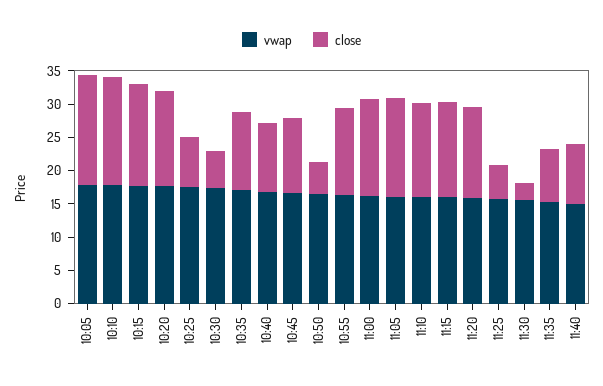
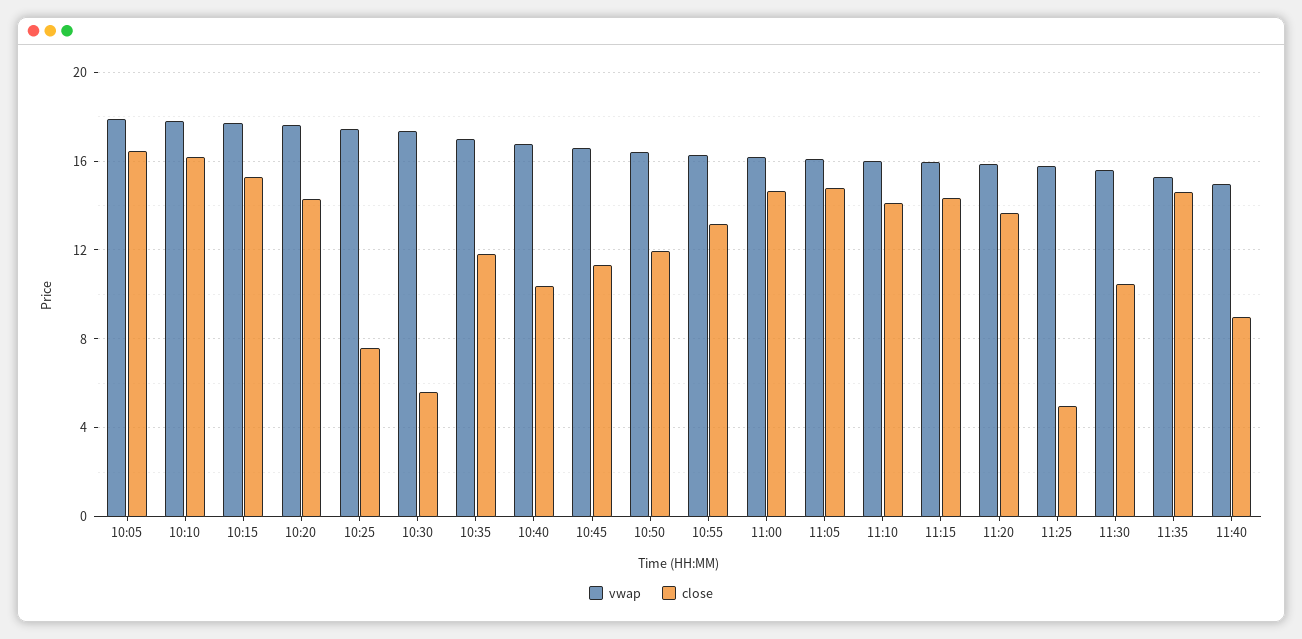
  {
    "vwap": {
      "10:05": 18,
      "10:10": 18,
      "10:15": 17.5,
      "10:20": 17.5,
      "10:25": 17.5,
      "10:30": 17.5,
      "10:35": 17,
      "10:40": 17,
      "10:45": 16.5,
      "10:50": 16.5,
      "10:55": 16.5,
      "11:00": 16,
      "11:05": 16,
      "11:10": 16,
      "11:15": 16,
      "11:20": 16,
      "11:25": 16,
      "11:30": 15.5,
      "11:35": 15.5,
      "11:40": 15
    },
    "close": {
      "10:05": 16.5,
      "10:10": 16,
      "10:15": 15.5,
      "10:20": 14.5,
      "10:25": 7.5,
      "10:30": 5.5,
      "10:35": 12,
      "10:40": 10.5,
      "10:45": 11.5,
-     "10:50": 5,
+     "10:50": 12,
      "10:55": 13,
      "11:00": 14.5,
      "11:05": 15,
      "11:10": 14,
      "11:15": 14.5,
      "11:20": 13.5,
      "11:25": 5,
-     "11:30": 2.5,
+     "11:30": 10.5,
-     "11:35": 7.5,
+     "11:35": 14.5,
      "11:40": 9
    }
  }

